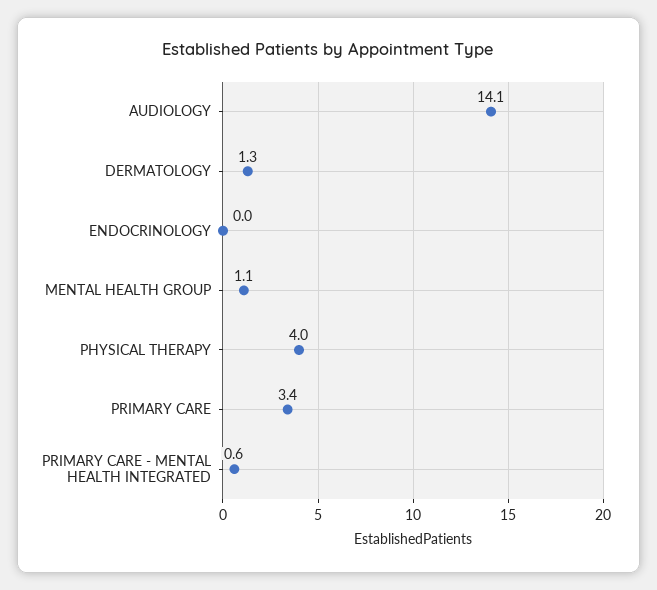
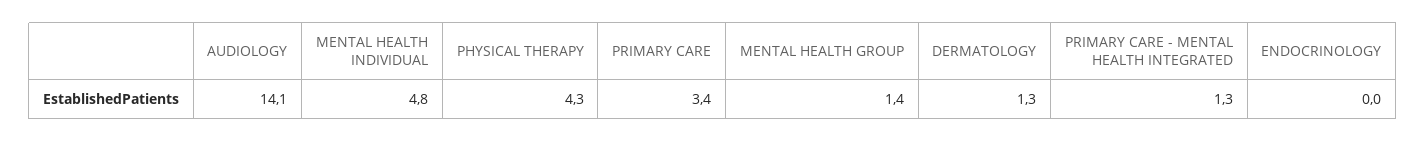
  {
    "AUDIOLOGY": 14.1,
    "DERMATOLOGY": 1.3,
    "ENDOCRINOLOGY": 0,
-   "MENTAL HEALTH GROUP": 1.1,
+   "MENTAL HEALTH GROUP": 1.4,
-   "PHYSICAL THERAPY": 4,
+   "PHYSICAL THERAPY": 4.3,
    "PRIMARY CARE": 3.4,
-   "PRIMARY CARE - MENTAL HEALTH INTEGRATED": 0.6
+   "PRIMARY CARE - MENTAL HEALTH INTEGRATED": 1.3,
+   "MENTAL HEALTH INDIVIDUAL": 4.8
  }

